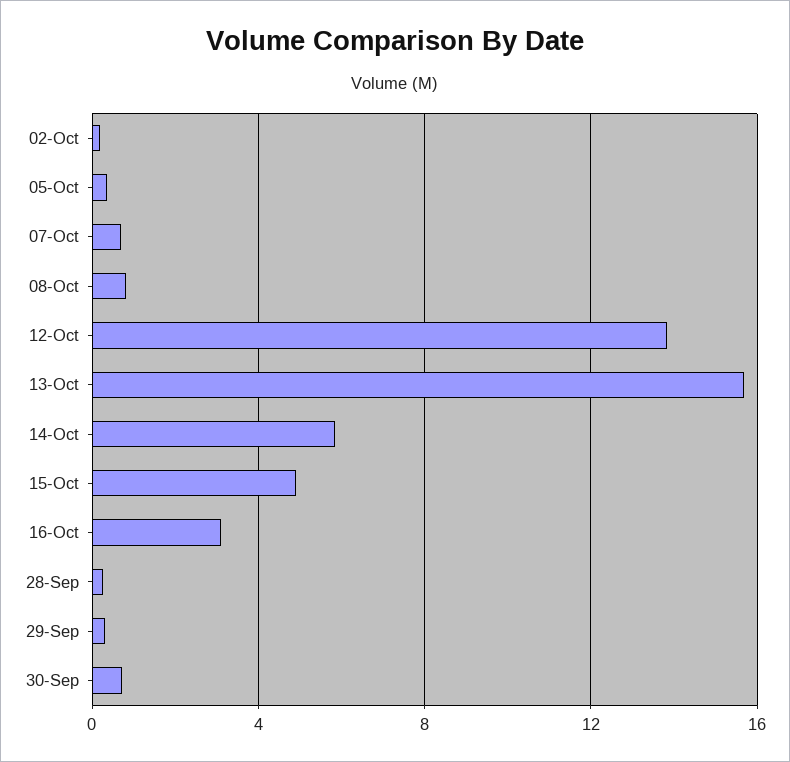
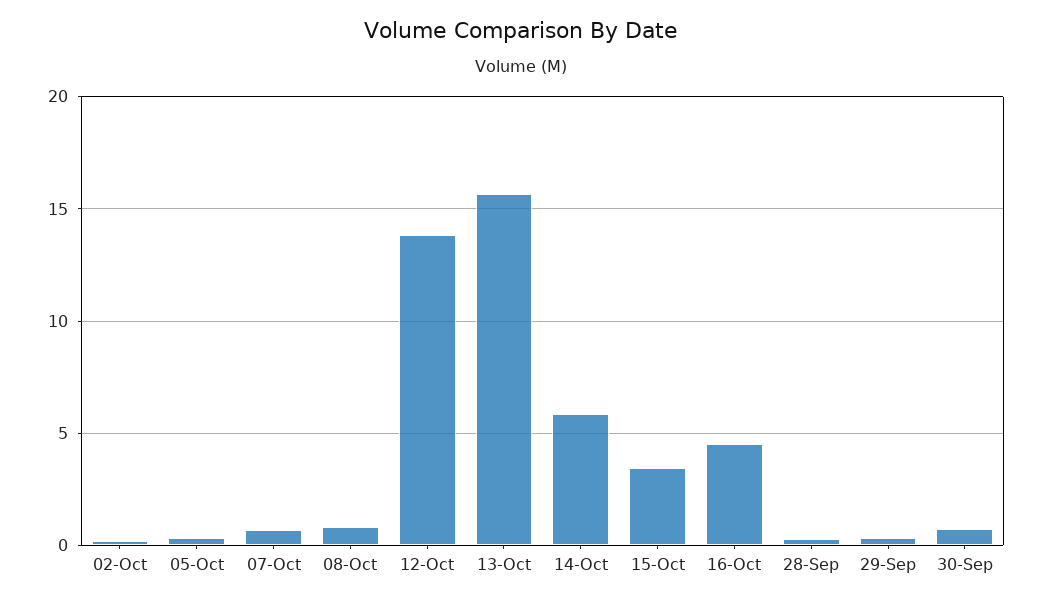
  {
    "02-Oct": 0,
    "05-Oct": 0.5,
    "07-Oct": 0.5,
    "08-Oct": 1,
    "12-Oct": 14,
    "13-Oct": 15.5,
    "14-Oct": 6,
-   "15-Oct": 5,
+   "15-Oct": 3.5,
-   "16-Oct": 3,
+   "16-Oct": 4.5,
    "28-Sep": 0.5,
    "29-Sep": 0.5,
    "30-Sep": 0.5
  }

